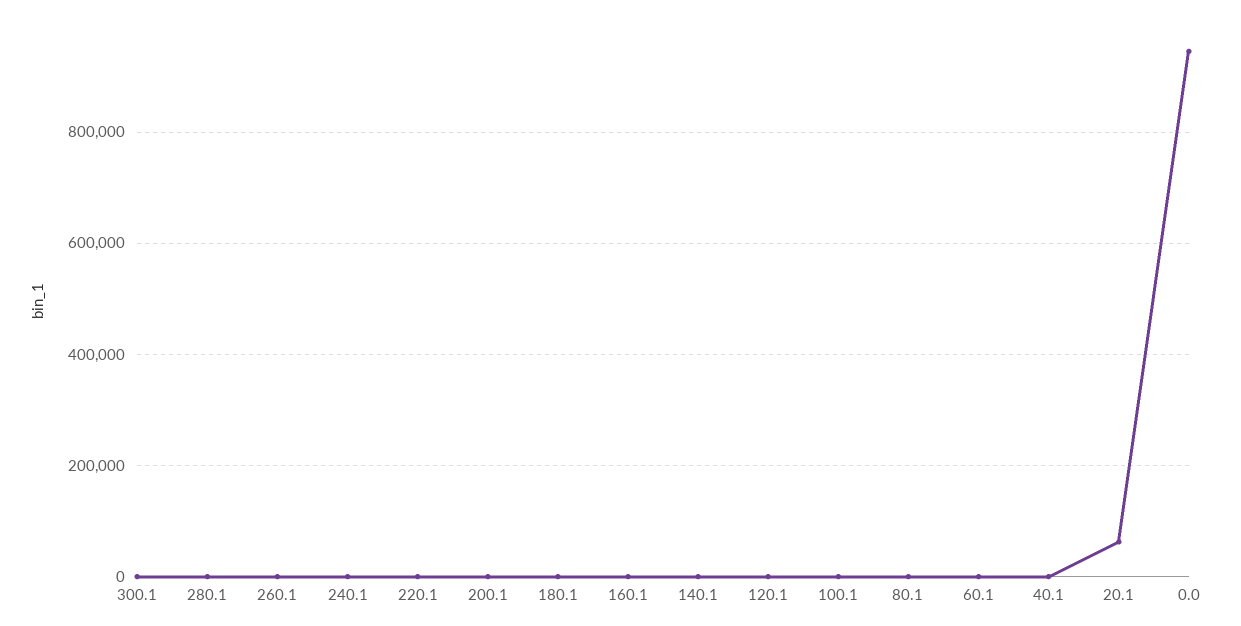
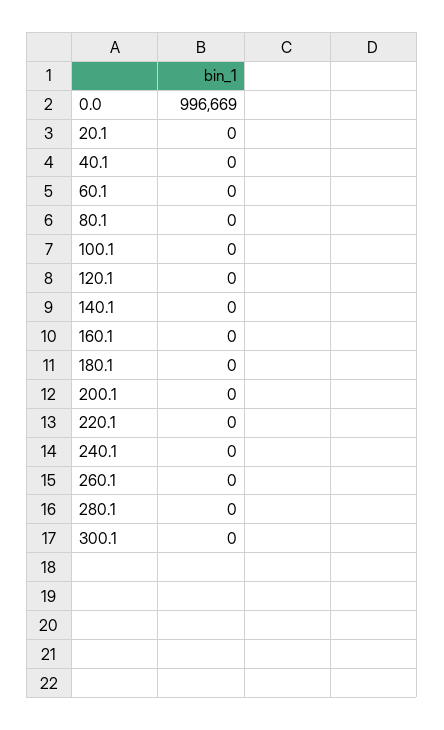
  {
    "300.1": 0,
    "280.1": 0,
    "260.1": 0,
    "240.1": 0,
    "220.1": 0,
    "200.1": 0,
    "180.1": 0,
    "160.1": 0,
    "140.1": 0,
    "120.1": 0,
    "100.1": 0,
    "80.1": 0,
    "60.1": 0,
    "40.1": 0,
-   "20.1": 60000,
+   "20.1": 0,
-   "0.0": 940000
+   "0.0": 996669
  }

